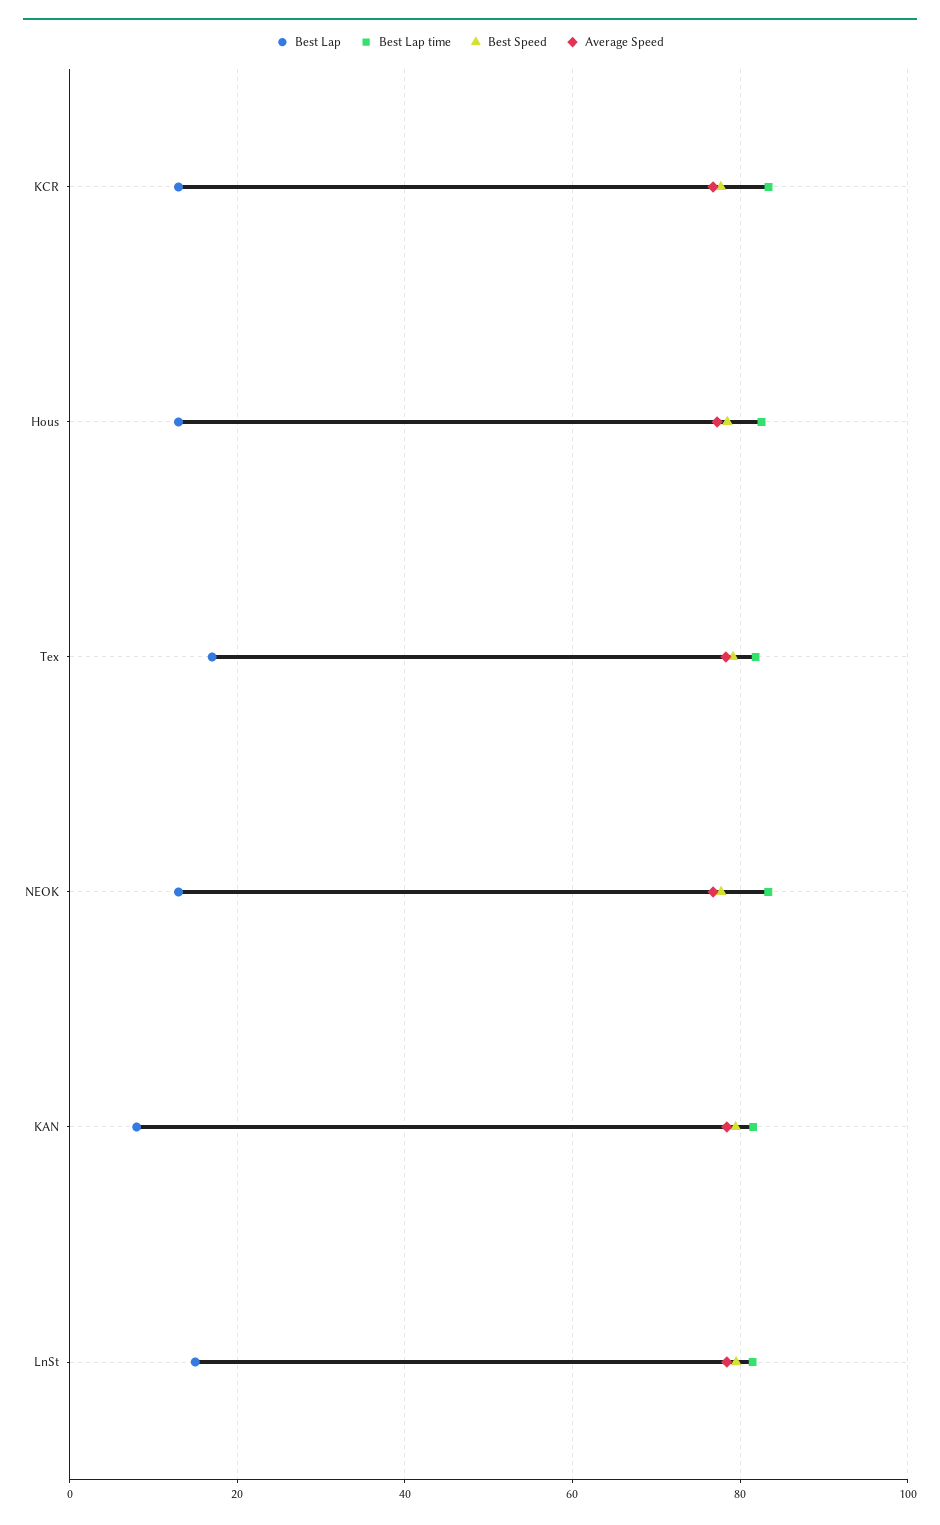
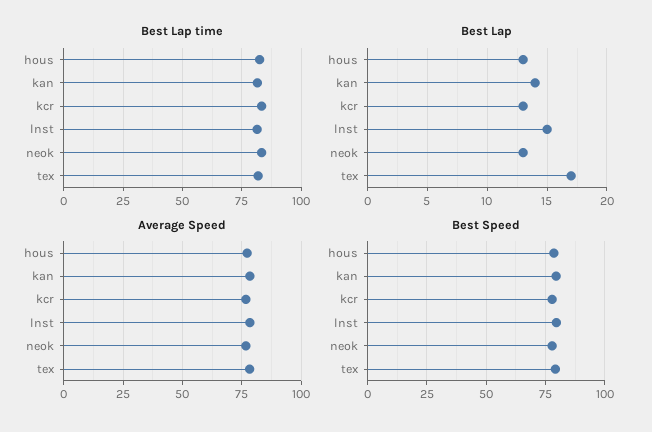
  {
    "Best Lap": {
      "KCR": 13,
      "Hous": 13,
      "Tex": 17,
      "NEOK": 13,
-     "KAN": 8,
+     "KAN": 14,
      "LnSt": 15
    },
    "Best Lap time": {
      "KCR": 84,
      "Hous": 82,
      "Tex": 82,
      "NEOK": 84,
      "KAN": 82,
      "LnSt": 82
    },
    "Best Speed": {
      "KCR": 78,
      "Hous": 78,
      "Tex": 80,
      "NEOK": 78,
      "KAN": 80,
      "LnSt": 80
    },
    "Average Speed": {
      "KCR": 76,
      "Hous": 78,
      "Tex": 78,
      "NEOK": 76,
      "KAN": 78,
      "LnSt": 78
    }
  }

